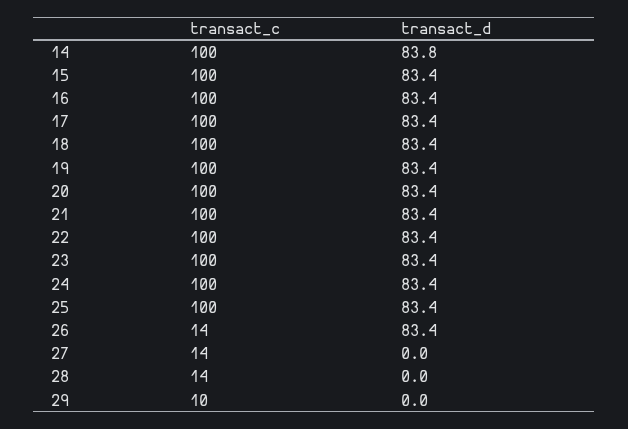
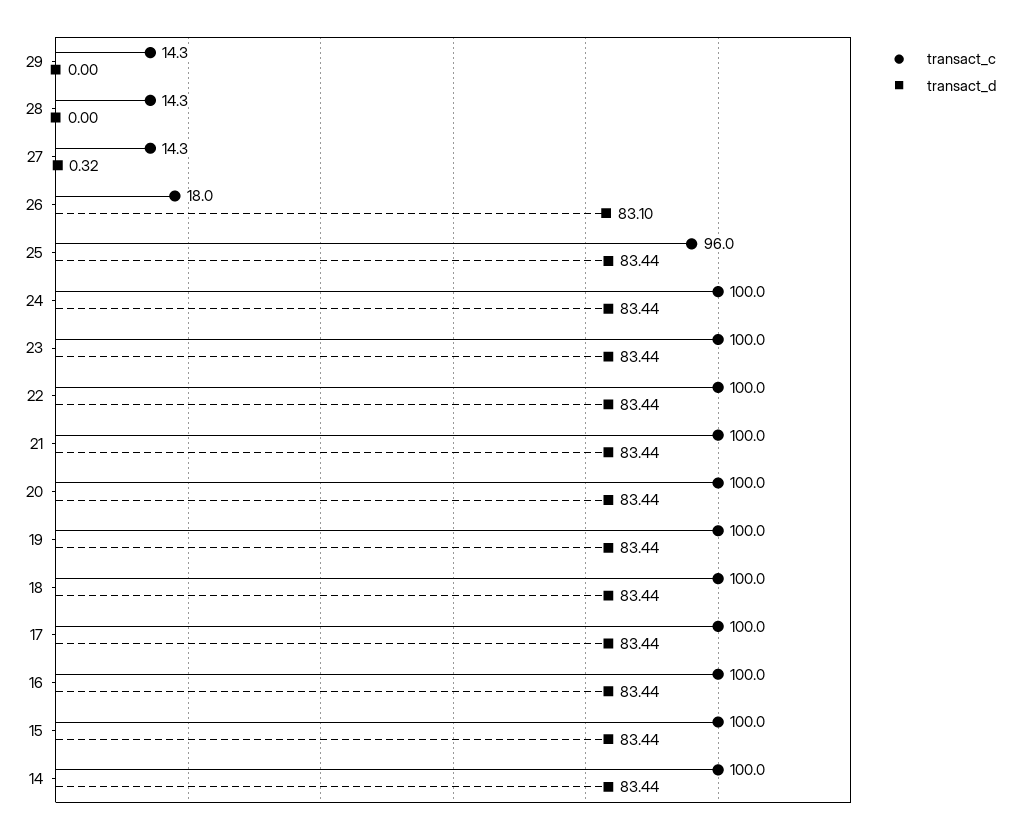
  {
    "transact_c": {
      "14": 100,
      "15": 100,
      "16": 100,
      "17": 100,
      "18": 100,
      "19": 100,
      "20": 100,
      "21": 100,
      "22": 100,
      "23": 100,
      "24": 100,
-     "25": 100,
+     "25": 96,
-     "26": 14,
+     "26": 18,
      "27": 14.3,
      "28": 14.3,
-     "29": 10
+     "29": 14.3
    },
    "transact_d": {
-     "14": 83.8,
+     "14": 83.44,
      "15": 83.44,
      "16": 83.44,
      "17": 83.44,
      "18": 83.44,
      "19": 83.44,
      "20": 83.44,
      "21": 83.44,
      "22": 83.44,
      "23": 83.44,
      "24": 83.44,
      "25": 83.44,
-     "26": 83.4,
+     "26": 83.1,
-     "27": 0,
+     "27": 0.32,
      "28": 0,
      "29": 0
    }
  }

